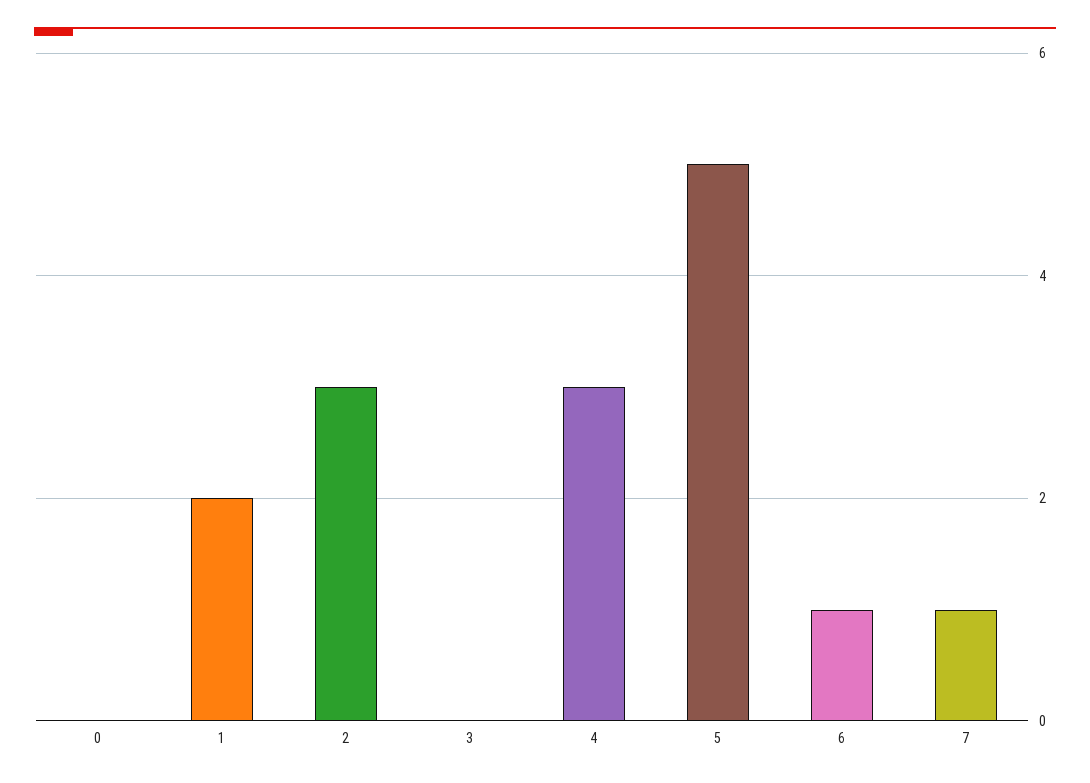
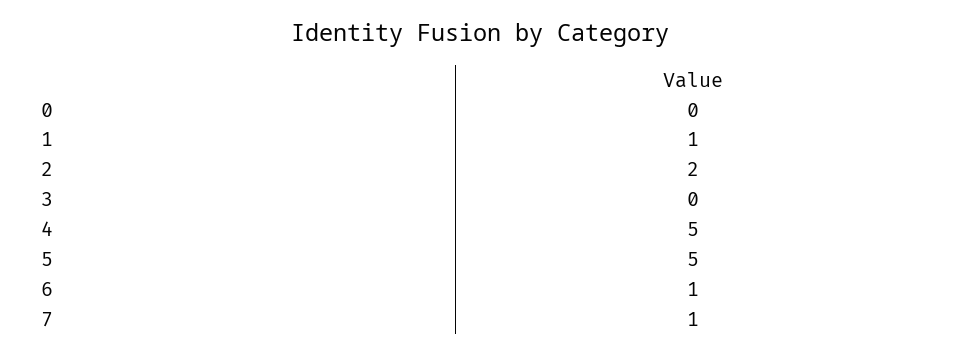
  {
    "0": 0,
-   "1": 2,
+   "1": 1,
-   "2": 3,
+   "2": 2,
    "3": 0,
-   "4": 3,
+   "4": 5,
    "5": 5,
    "6": 1,
    "7": 1
  }

